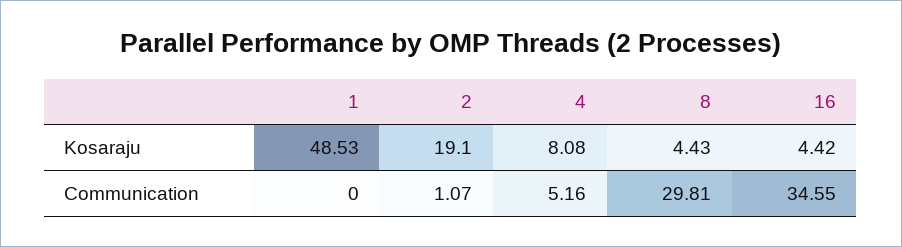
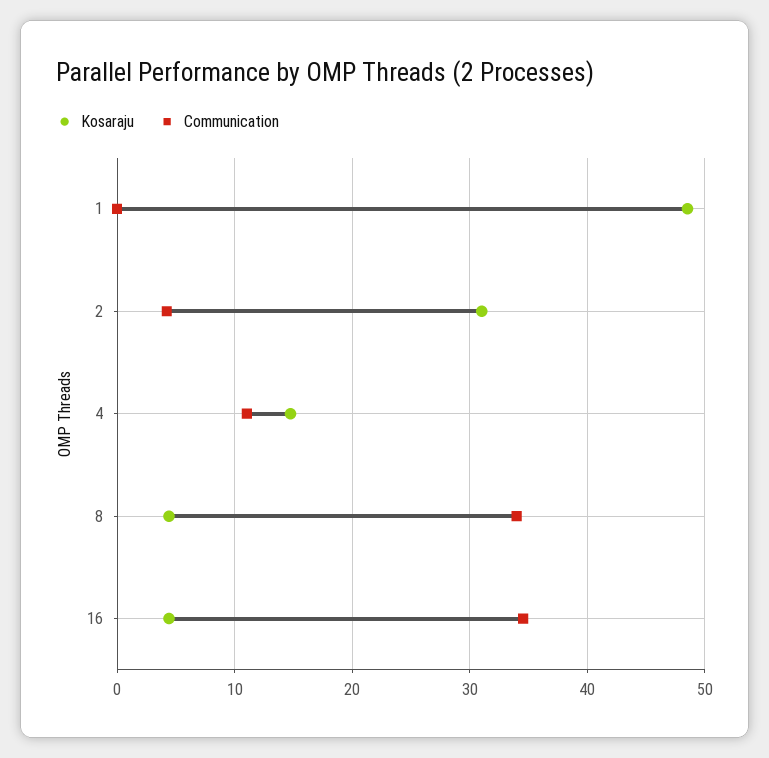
  {
    "Kosaraju": {
      "1": 48.53,
-     "2": 19.1,
+     "2": 31,
-     "4": 8.08,
+     "4": 15,
      "8": 4.43,
      "16": 4.42
    },
    "Communication": {
      "1": 0,
-     "2": 1.07,
+     "2": 4,
-     "4": 5.16,
+     "4": 11,
-     "8": 29.81,
+     "8": 34,
      "16": 34.55
    }
  }

